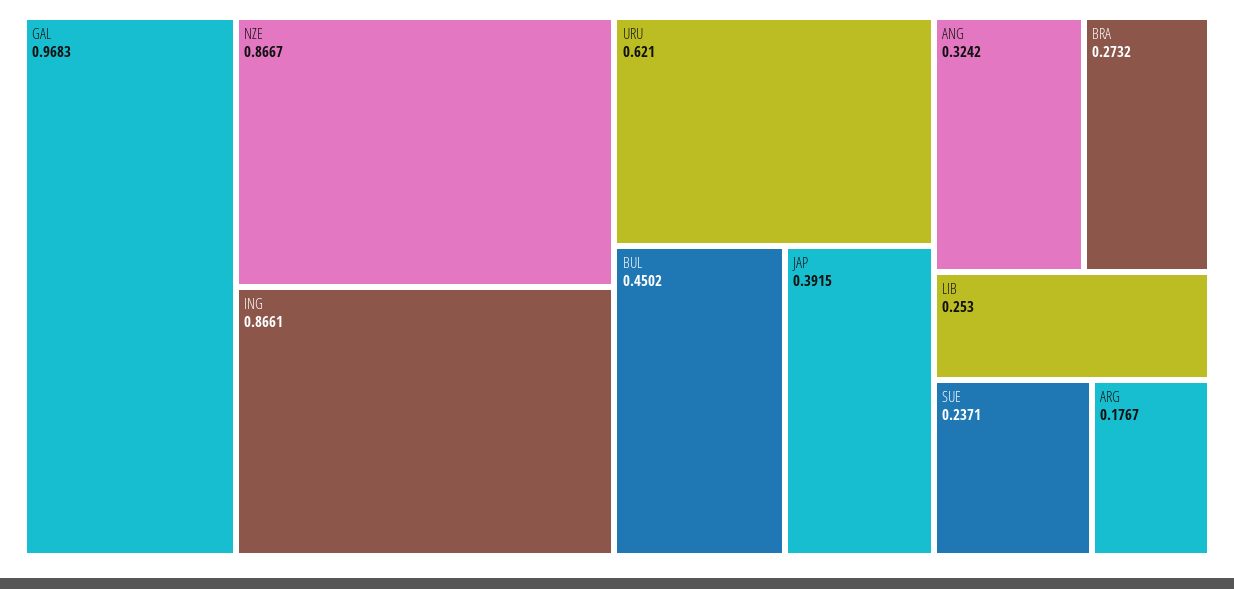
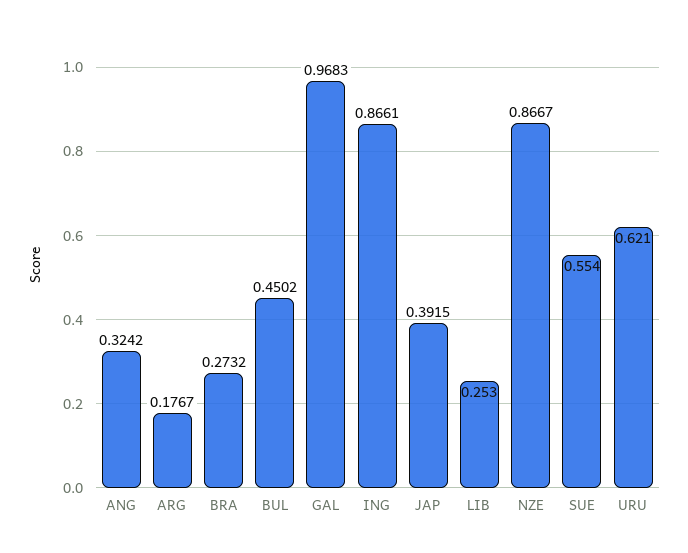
  {
    "GAL": 0.9683,
    "NZE": 0.8667,
    "ING": 0.8661,
    "URU": 0.621,
    "BUL": 0.4502,
    "JAP": 0.3915,
    "ANG": 0.3242,
    "BRA": 0.2732,
    "LIB": 0.253,
-   "SUE": 0.2371,
+   "SUE": 0.554,
    "ARG": 0.1767
  }

